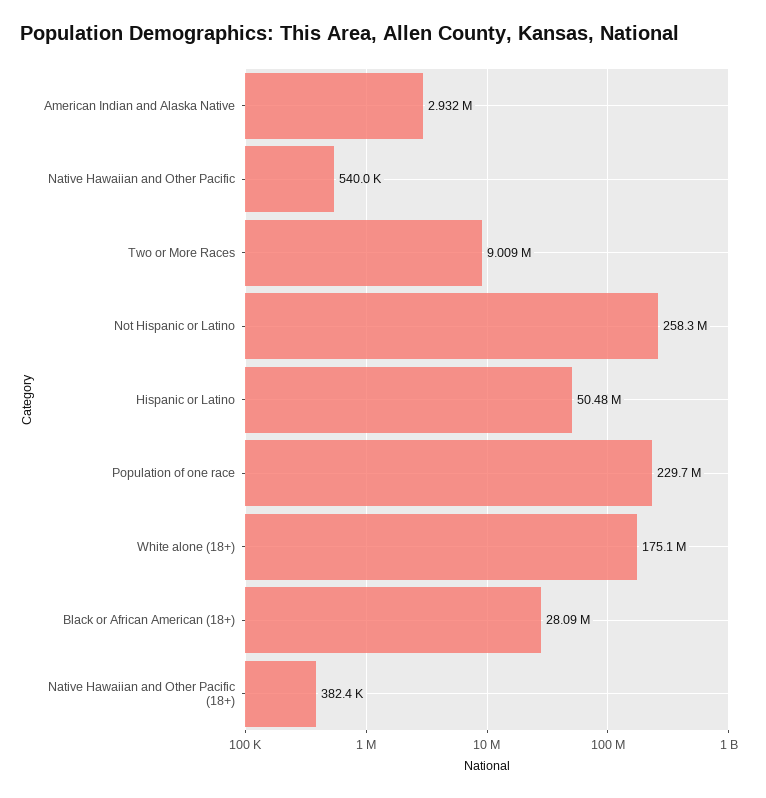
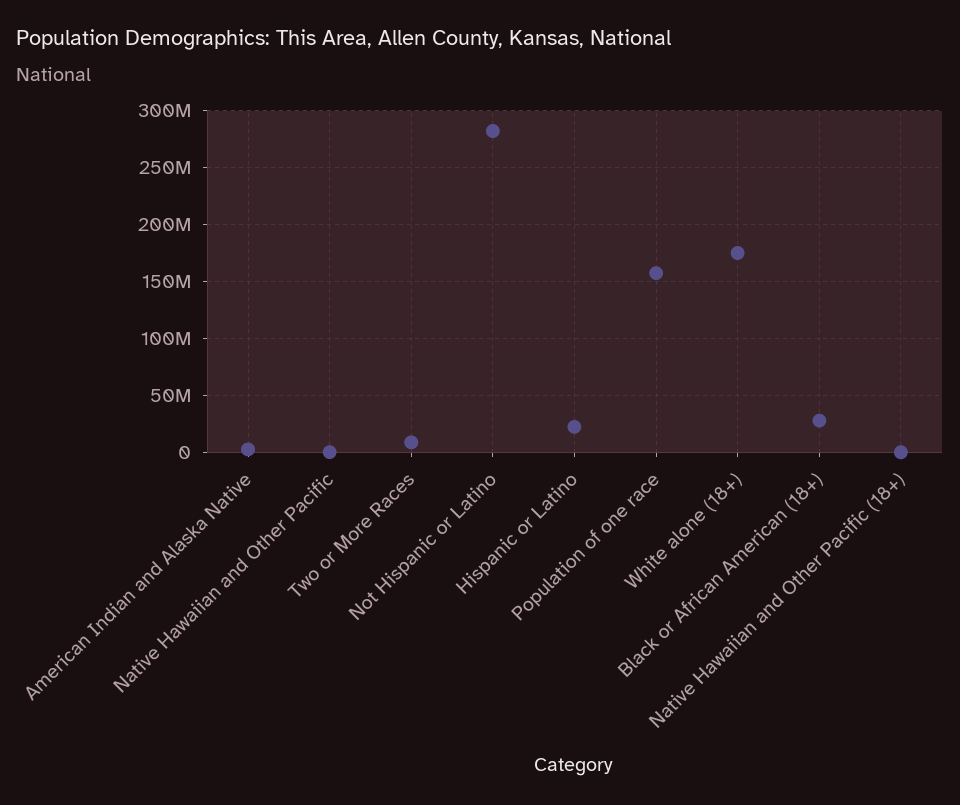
  {
    "American Indian and Alaska Native": 2932000,
    "Native Hawaiian and Other Pacific": 540000,
    "Two or More Races": 9009000,
-   "Not Hispanic or Latino": 258300000,
+   "Not Hispanic or Latino": 280000000,
-   "Hispanic or Latino": 50480000,
+   "Hispanic or Latino": 20000000,
-   "Population of one race": 229700000,
+   "Population of one race": 160000000,
    "White alone (18+)": 175100000,
    "Black or African American (18+)": 28090000,
    "Native Hawaiian and Other Pacific (18+)": 382400
  }

